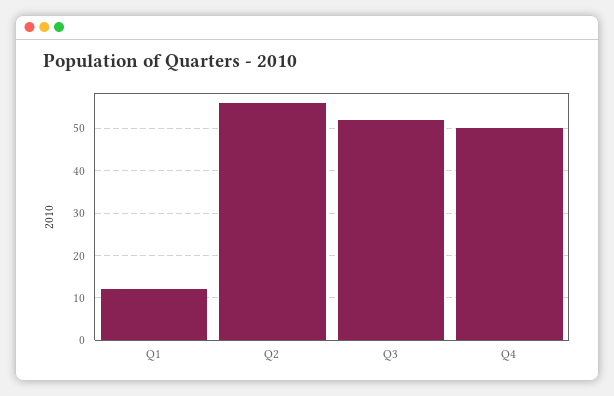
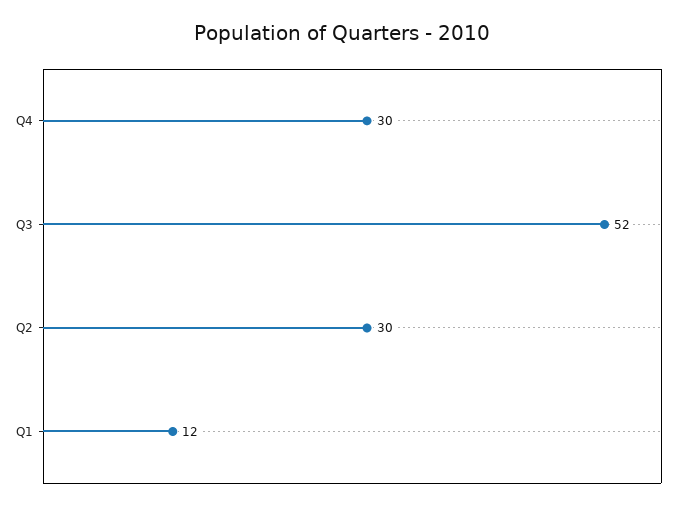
  {
    "Q1": 12,
-   "Q2": 55,
+   "Q2": 30,
    "Q3": 52,
-   "Q4": 50
+   "Q4": 30
  }

